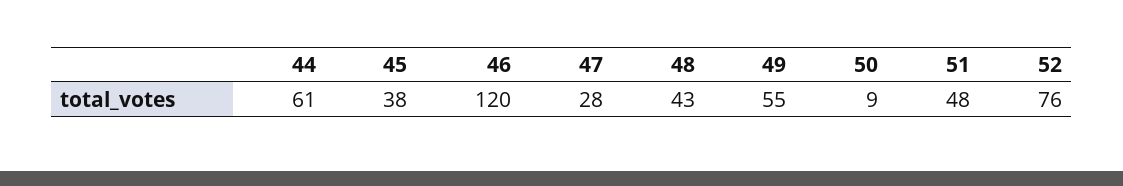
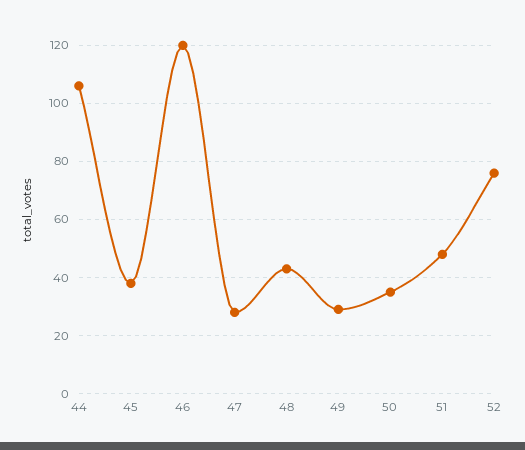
  {
-   "44": 61,
+   "44": 105,
    "45": 38,
    "46": 120,
    "47": 28,
    "48": 43,
-   "49": 55,
+   "49": 30,
-   "50": 9,
+   "50": 35,
    "51": 48,
    "52": 76
  }

